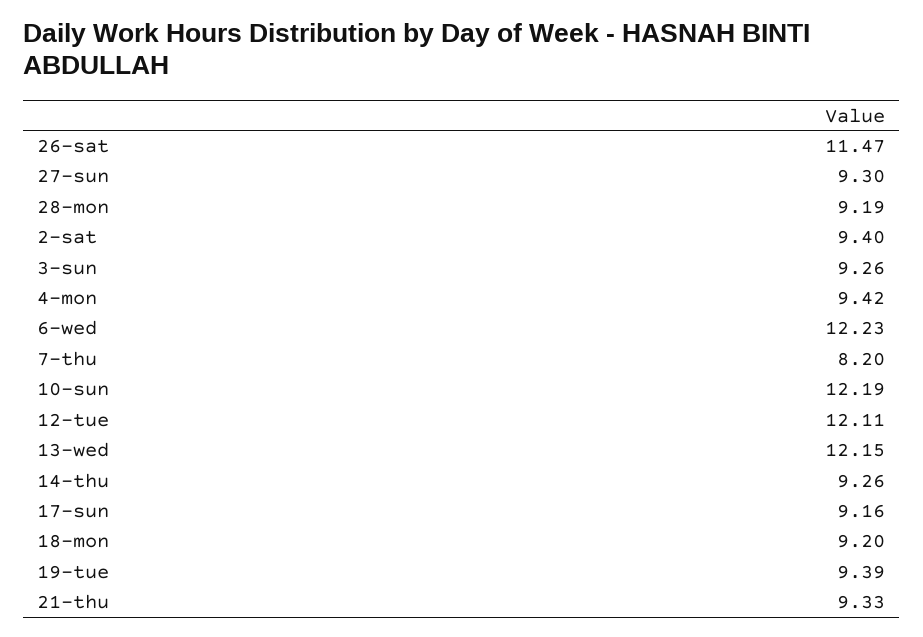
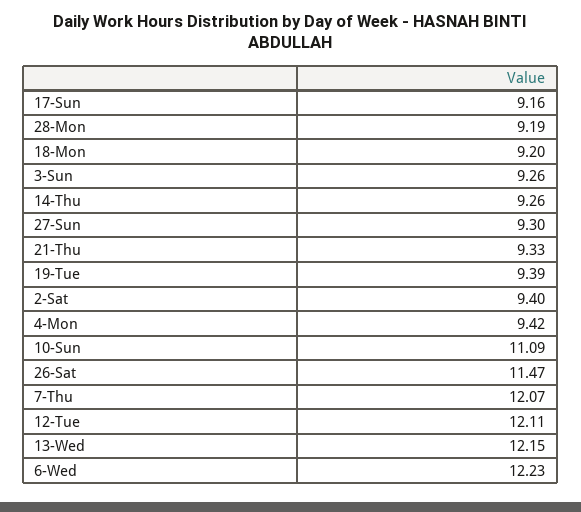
  {
    "26-sat": 11.47,
    "27-sun": 9.3,
    "28-mon": 9.19,
    "2-sat": 9.4,
    "3-sun": 9.26,
    "4-mon": 9.42,
    "6-wed": 12.23,
-   "7-thu": 8.2,
+   "7-thu": 12.07,
-   "10-sun": 12.19,
+   "10-sun": 11.09,
    "12-tue": 12.11,
    "13-wed": 12.15,
    "14-thu": 9.26,
    "17-sun": 9.16,
    "18-mon": 9.2,
    "19-tue": 9.39,
    "21-thu": 9.33
  }

